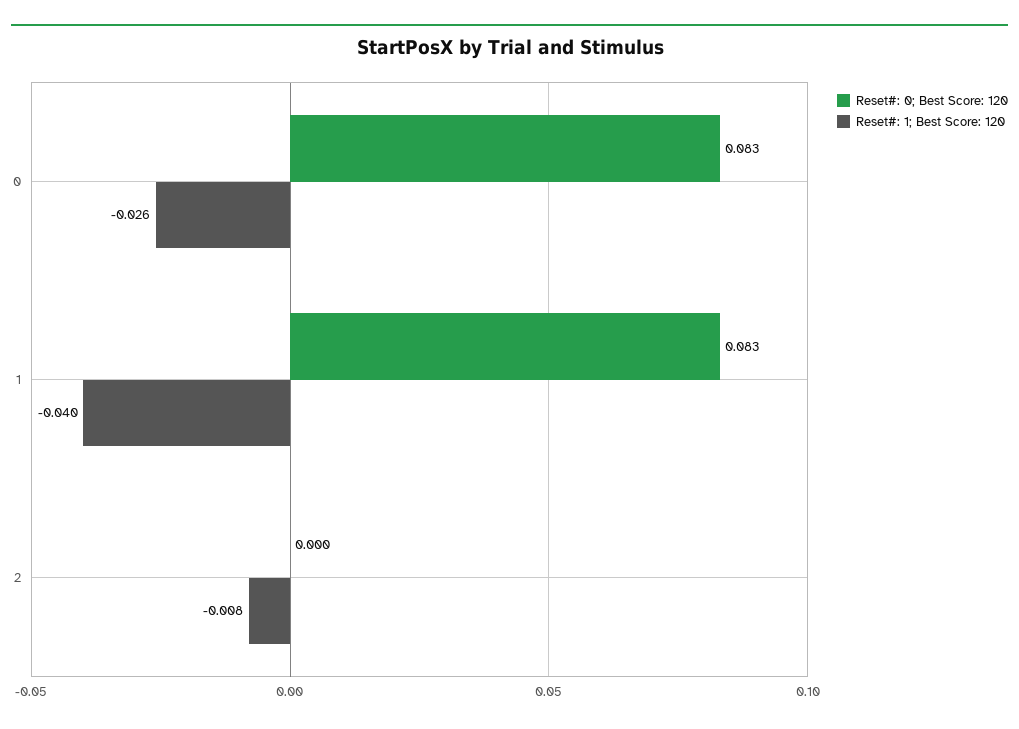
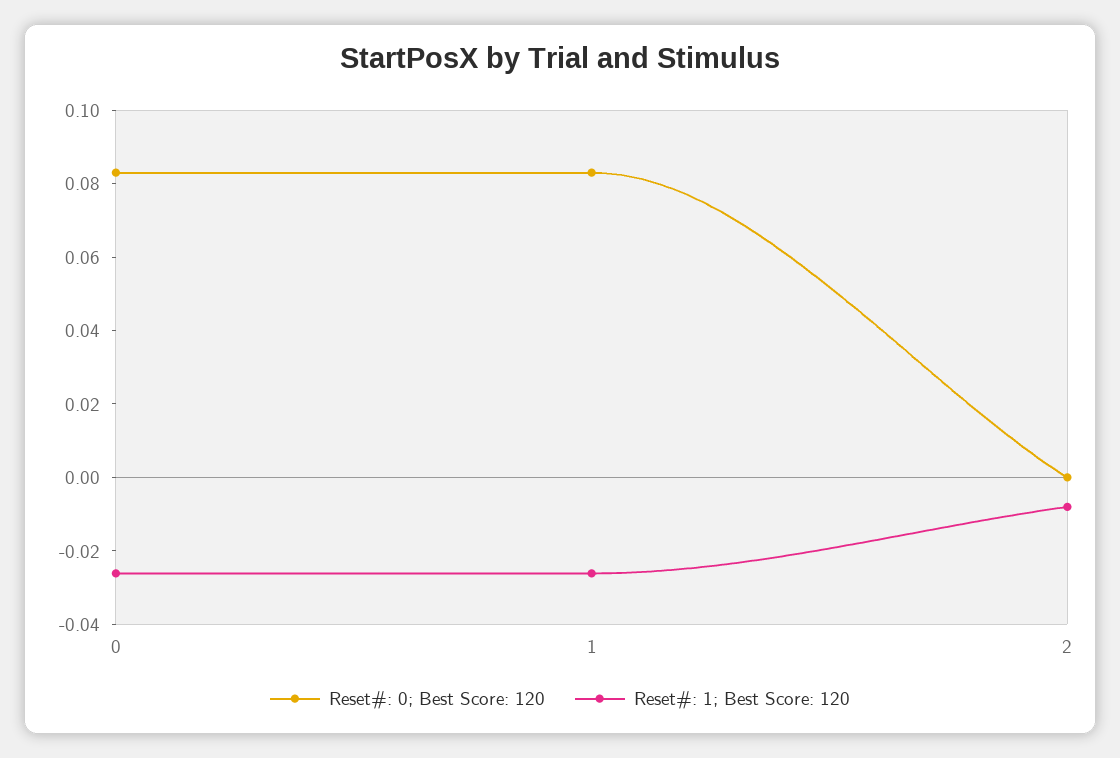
  {
    "Reset#: 0; Best Score: 120": {
      "0": 0.083,
      "1": 0.083,
      "2": 0
    },
    "Reset#: 1; Best Score: 120": {
      "0": -0.026,
-     "1": -0.04,
+     "1": -0.025,
      "2": -0.008
    }
  }

